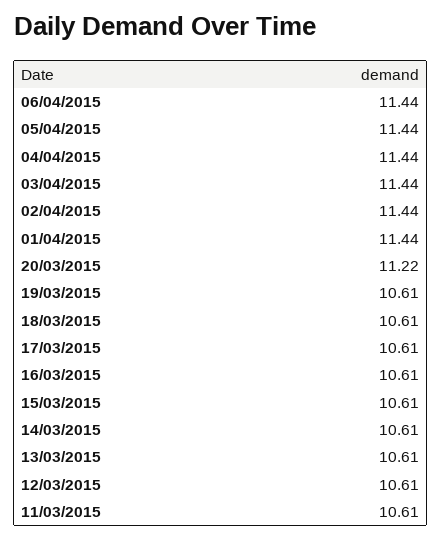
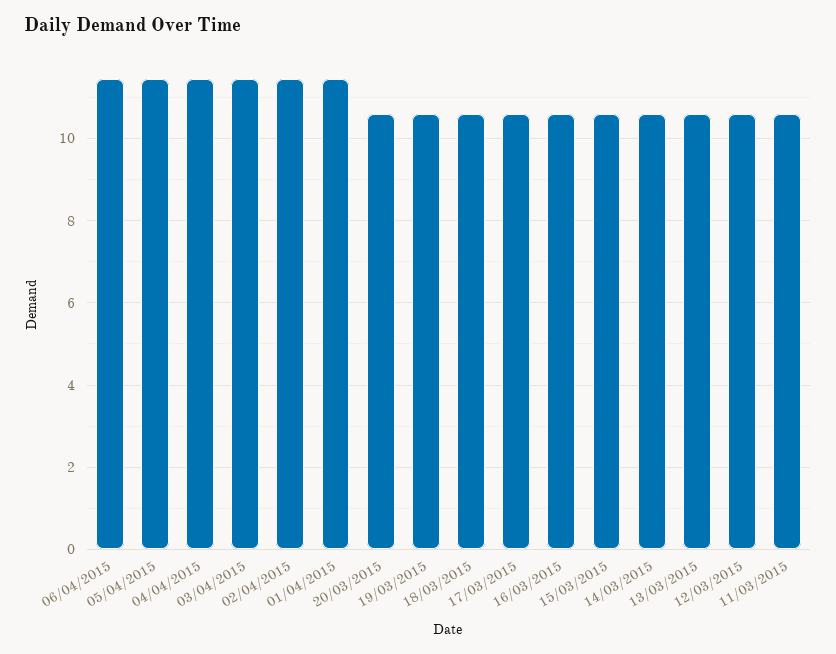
  {
    "06/04/2015": 11.44,
    "05/04/2015": 11.44,
    "04/04/2015": 11.44,
    "03/04/2015": 11.44,
    "02/04/2015": 11.44,
    "01/04/2015": 11.44,
-   "20/03/2015": 11.22,
+   "20/03/2015": 10.6,
    "19/03/2015": 10.61,
    "18/03/2015": 10.61,
    "17/03/2015": 10.61,
    "16/03/2015": 10.61,
    "15/03/2015": 10.61,
    "14/03/2015": 10.61,
    "13/03/2015": 10.61,
    "12/03/2015": 10.61,
    "11/03/2015": 10.61
  }

